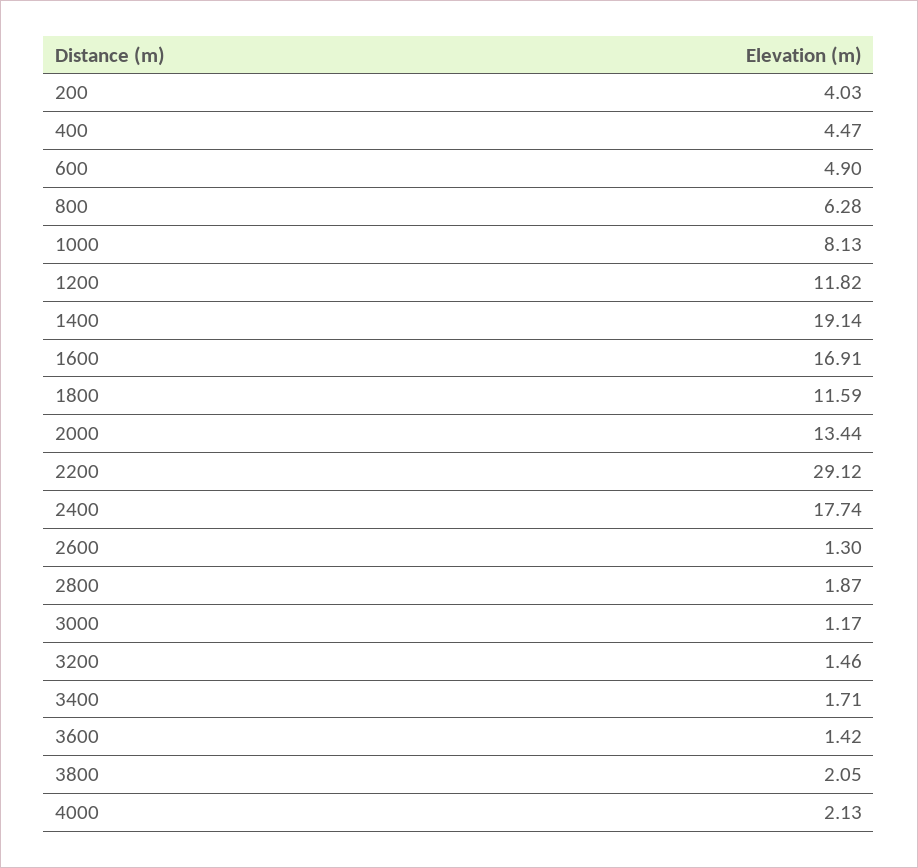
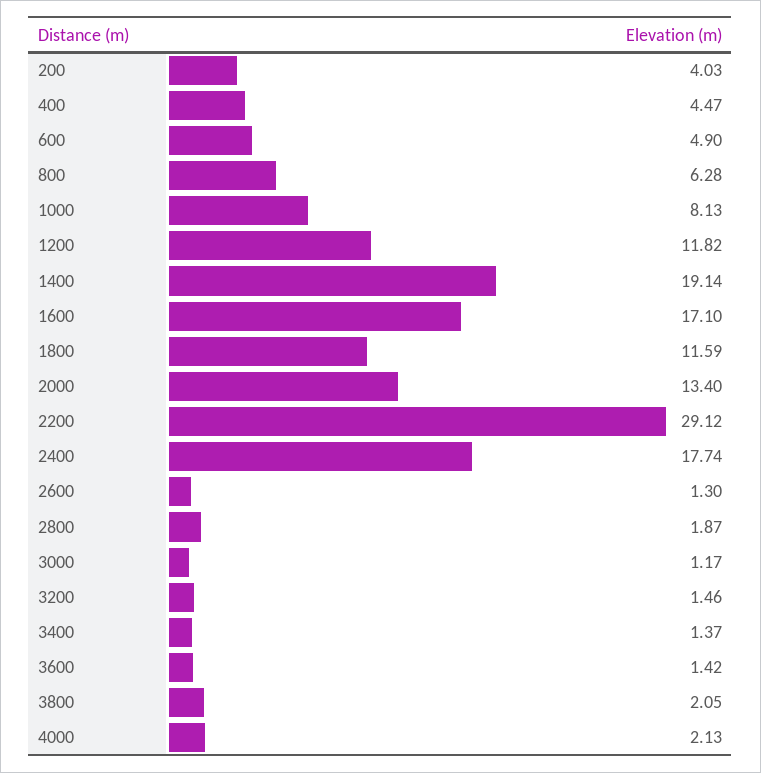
  {
    "200": 4.03,
    "400": 4.47,
    "600": 4.9,
    "800": 6.28,
    "1000": 8.13,
    "1200": 11.82,
    "1400": 19.14,
-   "1600": 16.91,
+   "1600": 17.1,
    "1800": 11.59,
-   "2000": 13.44,
+   "2000": 13.4,
    "2200": 29.12,
    "2400": 17.74,
    "2600": 1.3,
    "2800": 1.87,
    "3000": 1.17,
    "3200": 1.46,
-   "3400": 1.71,
+   "3400": 1.37,
    "3600": 1.42,
    "3800": 2.05,
    "4000": 2.13
  }

